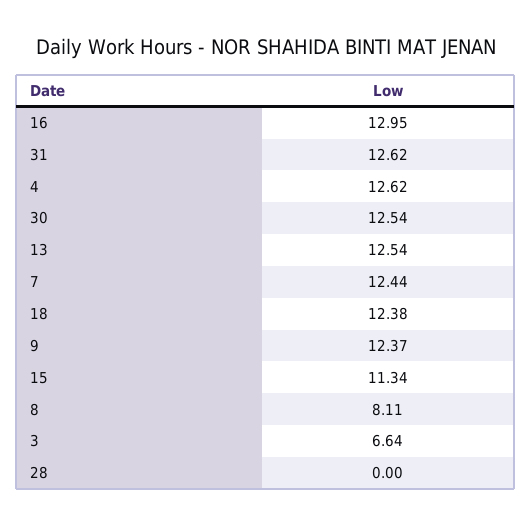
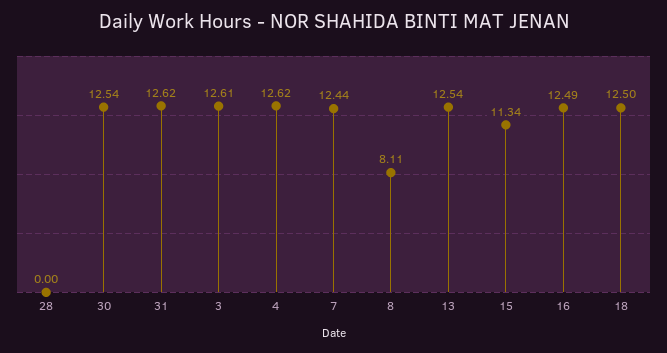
  {
-   "16": 12.95,
+   "16": 12.49,
    "31": 12.62,
    "4": 12.62,
    "30": 12.54,
    "13": 12.54,
    "7": 12.44,
-   "18": 12.38,
+   "18": 12.5,
-   "9": 12.37,
    "15": 11.34,
    "8": 8.11,
-   "3": 6.64,
+   "3": 12.61,
    "28": 0
  }

